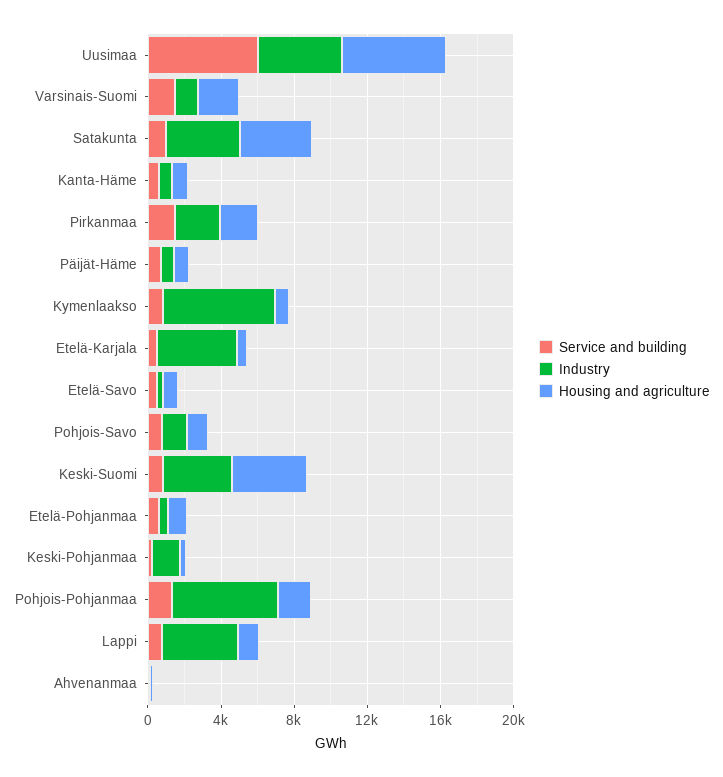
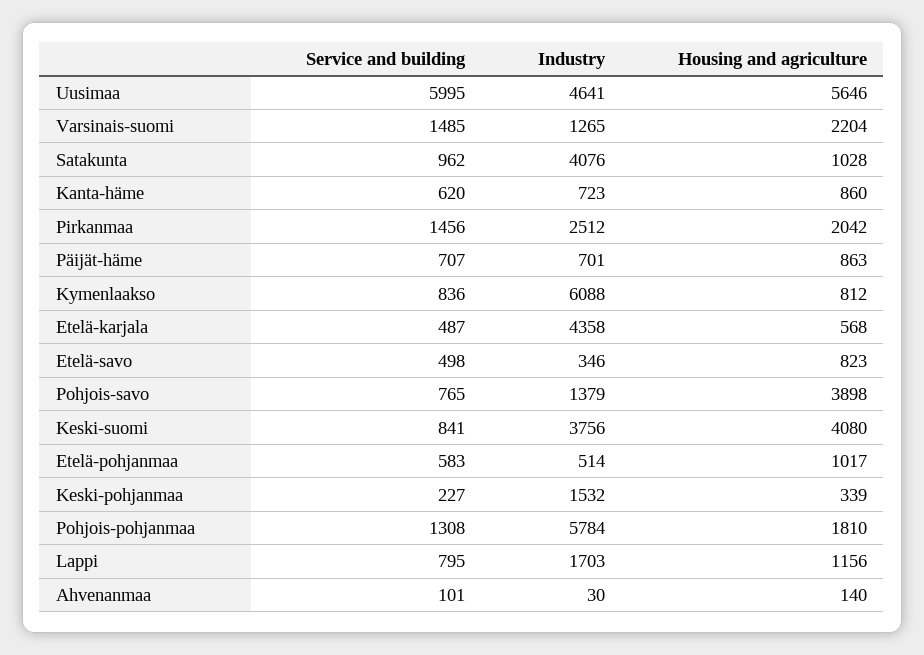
  {
    "Service and building": {
      "Uusimaa": 5995,
      "Varsinais-Suomi": 1485,
      "Satakunta": 962,
      "Kanta-Häme": 620,
      "Pirkanmaa": 1456,
      "Päijät-Häme": 707,
      "Kymenlaakso": 836,
      "Etelä-Karjala": 487,
      "Etelä-Savo": 498,
      "Pohjois-Savo": 765,
      "Keski-Suomi": 841,
      "Etelä-Pohjanmaa": 583,
      "Keski-Pohjanmaa": 227,
      "Pohjois-Pohjanmaa": 1308,
      "Lappi": 795,
      "Ahvenanmaa": 101
    },
    "Industry": {
      "Uusimaa": 4641,
      "Varsinais-Suomi": 1265,
      "Satakunta": 4076,
      "Kanta-Häme": 723,
      "Pirkanmaa": 2512,
      "Päijät-Häme": 701,
      "Kymenlaakso": 6088,
      "Etelä-Karjala": 4358,
      "Etelä-Savo": 346,
      "Pohjois-Savo": 1379,
      "Keski-Suomi": 3756,
      "Etelä-Pohjanmaa": 514,
      "Keski-Pohjanmaa": 1532,
      "Pohjois-Pohjanmaa": 5784,
-     "Lappi": 4000,
+     "Lappi": 1703,
      "Ahvenanmaa": 30
    },
    "Housing and agriculture": {
      "Uusimaa": 5646,
      "Varsinais-Suomi": 2204,
-     "Satakunta": 4000,
+     "Satakunta": 1028,
      "Kanta-Häme": 860,
      "Pirkanmaa": 2042,
      "Päijät-Häme": 863,
      "Kymenlaakso": 812,
      "Etelä-Karjala": 568,
      "Etelä-Savo": 823,
-     "Pohjois-Savo": 1000,
+     "Pohjois-Savo": 3898,
      "Keski-Suomi": 4080,
      "Etelä-Pohjanmaa": 1017,
      "Keski-Pohjanmaa": 339,
      "Pohjois-Pohjanmaa": 1810,
      "Lappi": 1156,
      "Ahvenanmaa": 140
    }
  }

